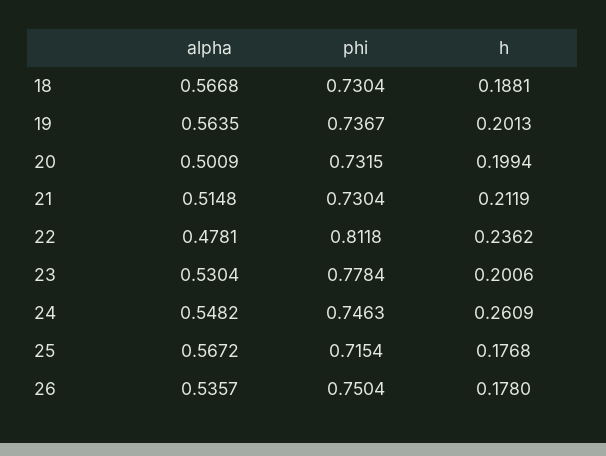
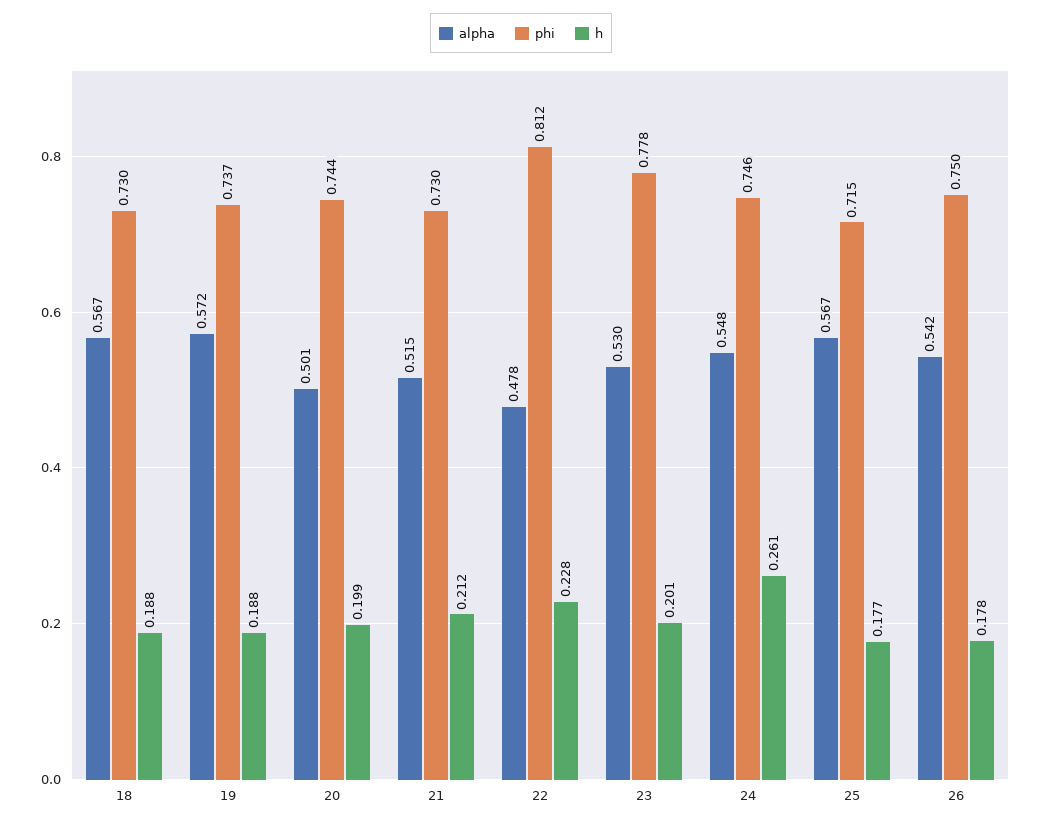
  {
    "alpha": {
      "18": 0.5668,
-     "19": 0.5635,
+     "19": 0.572,
      "20": 0.5009,
      "21": 0.5148,
      "22": 0.4781,
      "23": 0.5304,
      "24": 0.5482,
      "25": 0.5672,
-     "26": 0.5357
+     "26": 0.542
    },
    "phi": {
      "18": 0.7304,
      "19": 0.7367,
-     "20": 0.7315,
+     "20": 0.744,
      "21": 0.7304,
      "22": 0.8118,
      "23": 0.7784,
      "24": 0.7463,
      "25": 0.7154,
      "26": 0.7504
    },
    "h": {
      "18": 0.1881,
-     "19": 0.2013,
+     "19": 0.188,
      "20": 0.1994,
      "21": 0.2119,
-     "22": 0.2362,
+     "22": 0.228,
      "23": 0.2006,
      "24": 0.2609,
      "25": 0.1768,
      "26": 0.178
    }
  }

